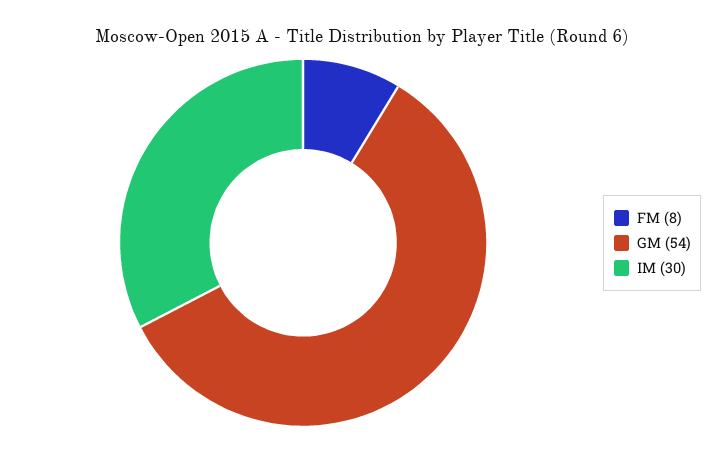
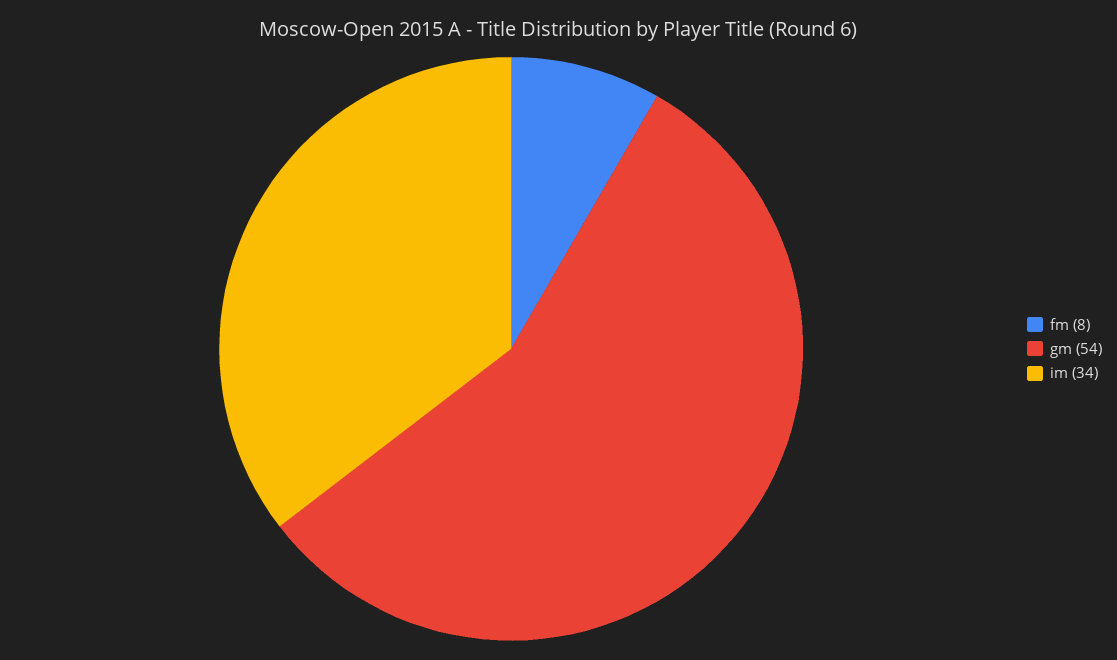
  {
    "FM": 8,
    "GM": 54,
-   "IM": 30
+   "IM": 34
  }

